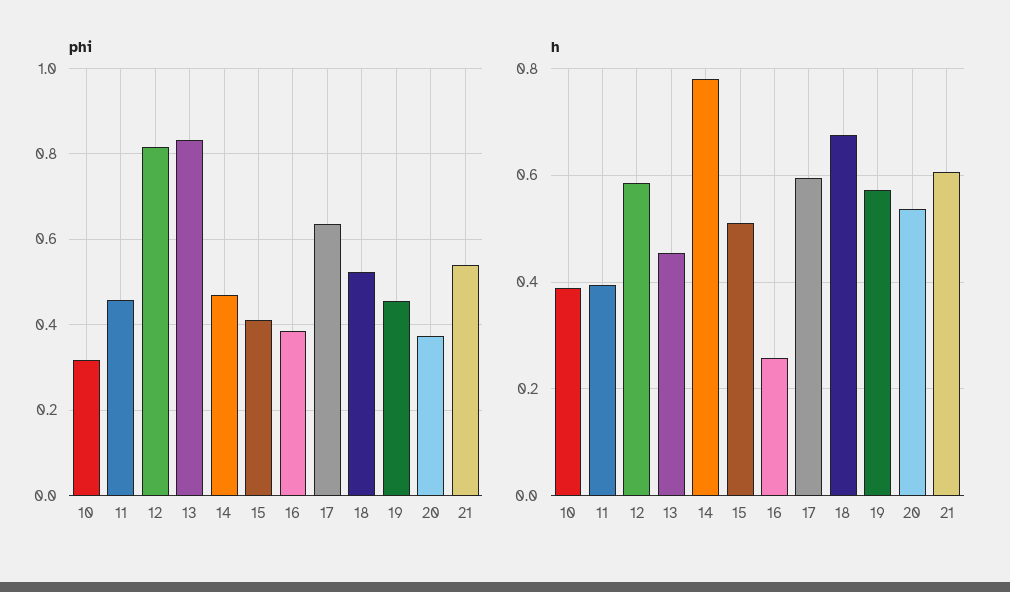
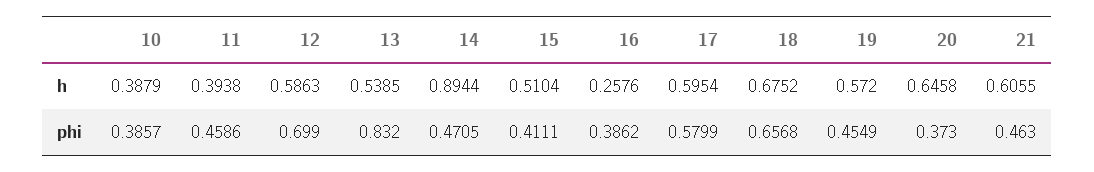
  {
    "phi": {
-     "10": 0.32,
+     "10": 0.3857,
      "11": 0.4586,
-     "12": 0.82,
+     "12": 0.699,
      "13": 0.832,
      "14": 0.4705,
      "15": 0.4111,
      "16": 0.3862,
-     "17": 0.64,
+     "17": 0.5799,
-     "18": 0.52,
+     "18": 0.6568,
      "19": 0.4549,
      "20": 0.373,
-     "21": 0.54
+     "21": 0.463
    },
    "h": {
      "10": 0.3879,
      "11": 0.3938,
      "12": 0.5863,
-     "13": 0.46,
+     "13": 0.5385,
-     "14": 0.78,
+     "14": 0.8944,
      "15": 0.5104,
      "16": 0.2576,
      "17": 0.5954,
      "18": 0.6752,
      "19": 0.572,
-     "20": 0.54,
+     "20": 0.6458,
      "21": 0.6055
    }
  }

